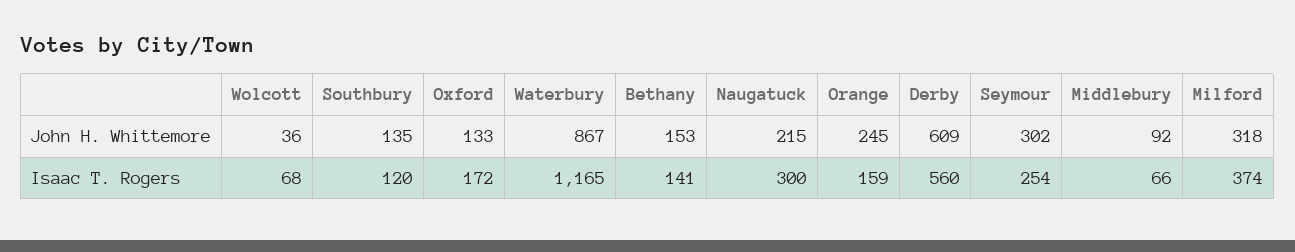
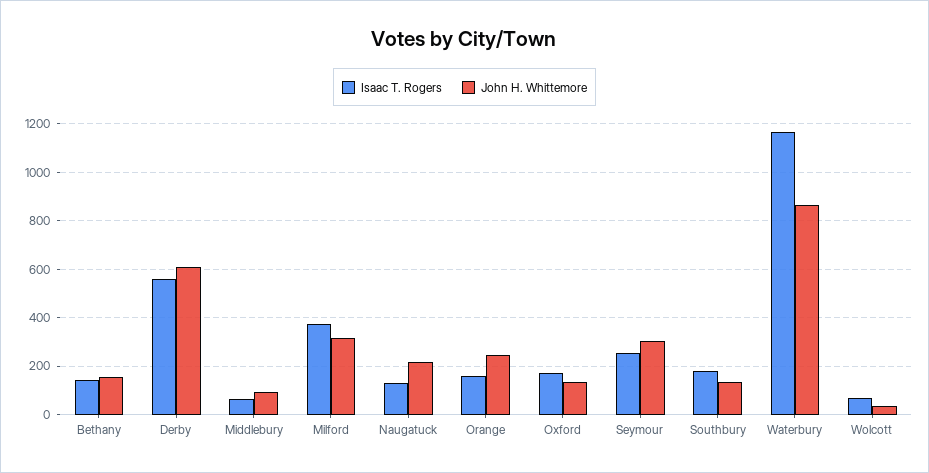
  {
    "John H. Whittemore": {
      "Wolcott": 36,
      "Southbury": 135,
      "Oxford": 133,
      "Waterbury": 867,
      "Bethany": 153,
      "Naugatuck": 215,
      "Orange": 245,
      "Derby": 609,
      "Seymour": 302,
      "Middlebury": 92,
      "Milford": 318
    },
    "Isaac T. Rogers": {
      "Wolcott": 68,
-     "Southbury": 120,
+     "Southbury": 175,
      "Oxford": 172,
      "Waterbury": 1165,
      "Bethany": 141,
-     "Naugatuck": 300,
+     "Naugatuck": 125,
      "Orange": 159,
      "Derby": 560,
      "Seymour": 254,
      "Middlebury": 66,
      "Milford": 374
    }
  }

